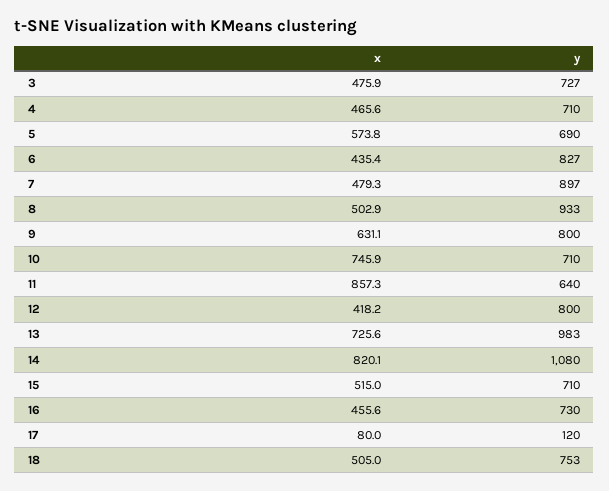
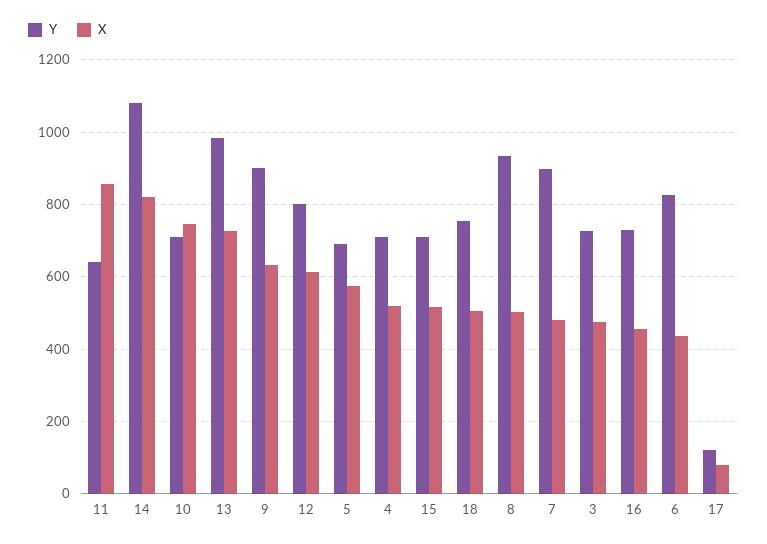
  {
    "x": {
      "3": 475.9,
-     "4": 465.6,
+     "4": 520,
      "5": 573.8,
      "6": 435.4,
      "7": 479.3,
      "8": 502.9,
      "9": 631.1,
      "10": 745.9,
      "11": 857.3,
-     "12": 418.2,
+     "12": 620,
      "13": 725.6,
      "14": 820.1,
      "15": 515,
      "16": 455.6,
      "17": 80,
      "18": 505
    },
    "y": {
      "3": 727,
      "4": 710,
      "5": 690,
      "6": 827,
      "7": 897,
      "8": 933,
-     "9": 800,
+     "9": 900,
      "10": 710,
      "11": 640,
      "12": 800,
      "13": 983,
      "14": 1080,
      "15": 710,
      "16": 730,
      "17": 120,
      "18": 753
    }
  }

